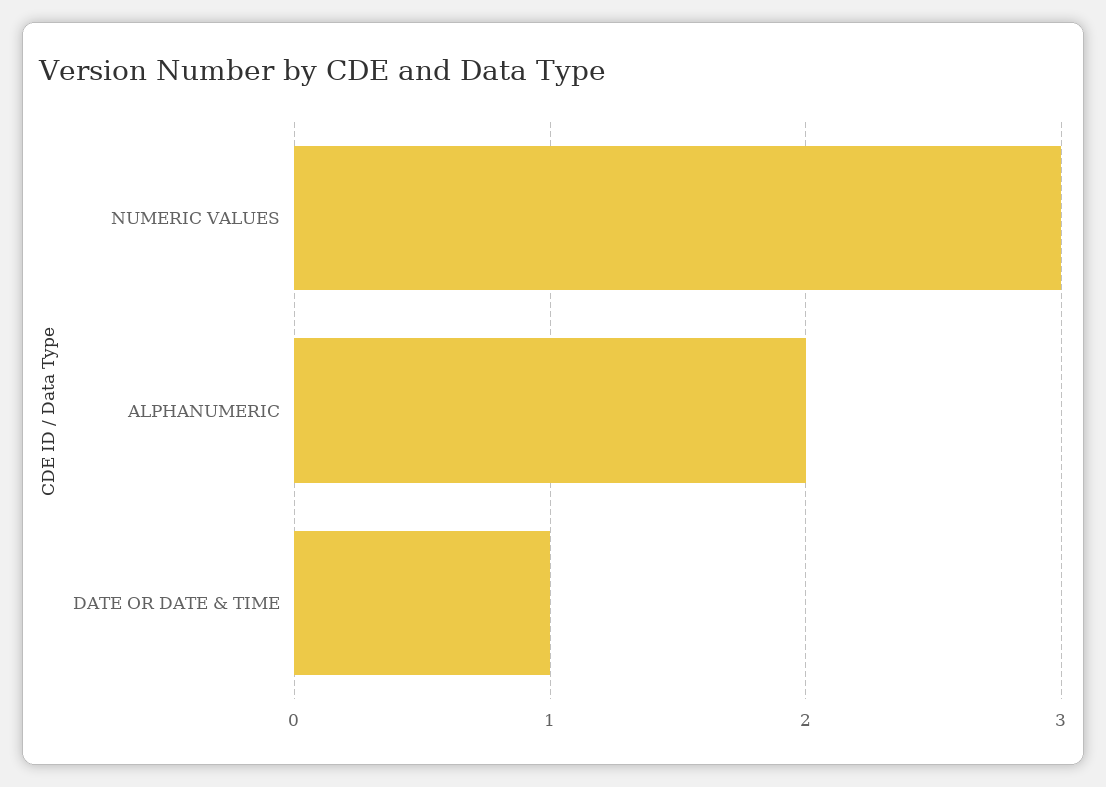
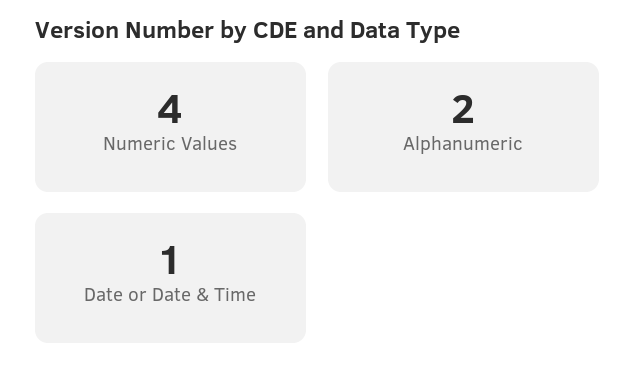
  {
-   "NUMERIC VALUES": 3,
+   "NUMERIC VALUES": 4,
    "ALPHANUMERIC": 2,
    "DATE OR DATE & TIME": 1
  }

